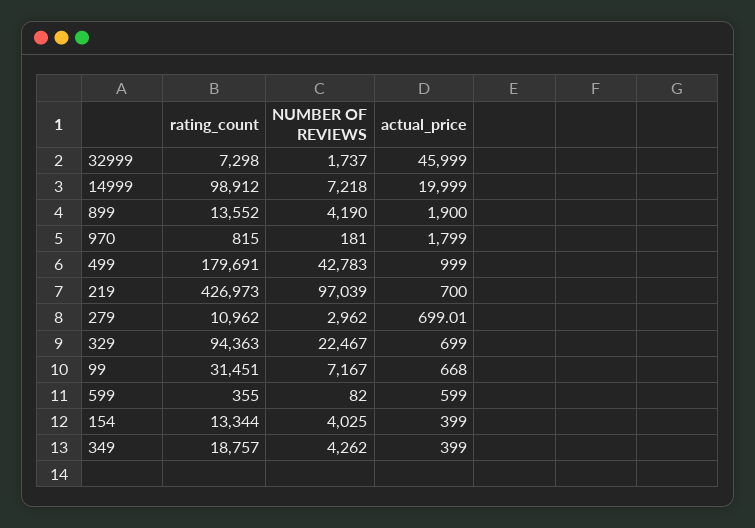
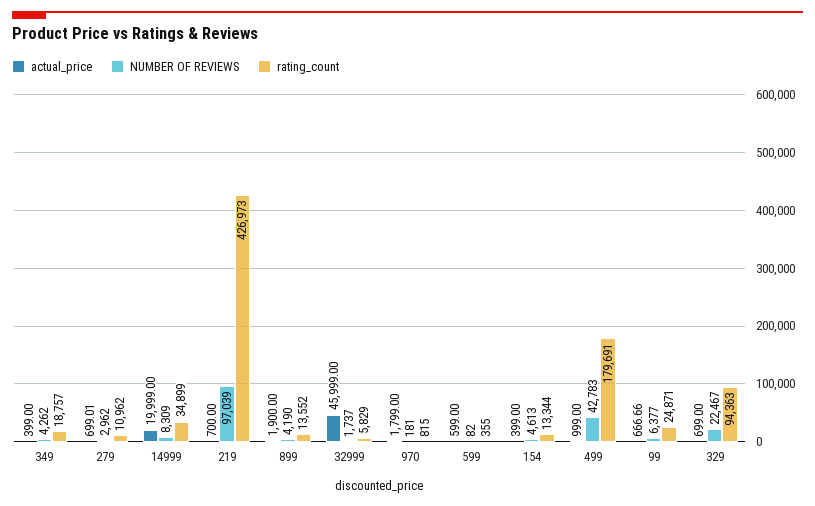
  {
    "rating_count": {
-     "32999": 7298,
+     "32999": 5829,
-     "14999": 98912,
+     "14999": 34899,
      "899": 13552,
      "970": 815,
      "499": 179691,
      "219": 426973,
      "279": 10962,
      "329": 94363,
-     "99": 31451,
+     "99": 24871,
      "599": 355,
      "154": 13344,
      "349": 18757
    },
    "NUMBER OF REVIEWS": {
      "32999": 1737,
-     "14999": 7218,
+     "14999": 8309,
      "899": 4190,
      "970": 181,
      "499": 42783,
      "219": 97039,
      "279": 2962,
      "329": 22467,
-     "99": 7167,
+     "99": 6377,
      "599": 82,
-     "154": 4025,
+     "154": 4613,
      "349": 4262
    },
    "actual_price": {
      "32999": 45999,
      "14999": 19999,
      "899": 1900,
      "970": 1799,
      "499": 999,
      "219": 700,
      "279": 699.01,
      "329": 699,
-     "99": 668,
+     "99": 666.66,
      "599": 599,
      "154": 399,
      "349": 399
    }
  }

